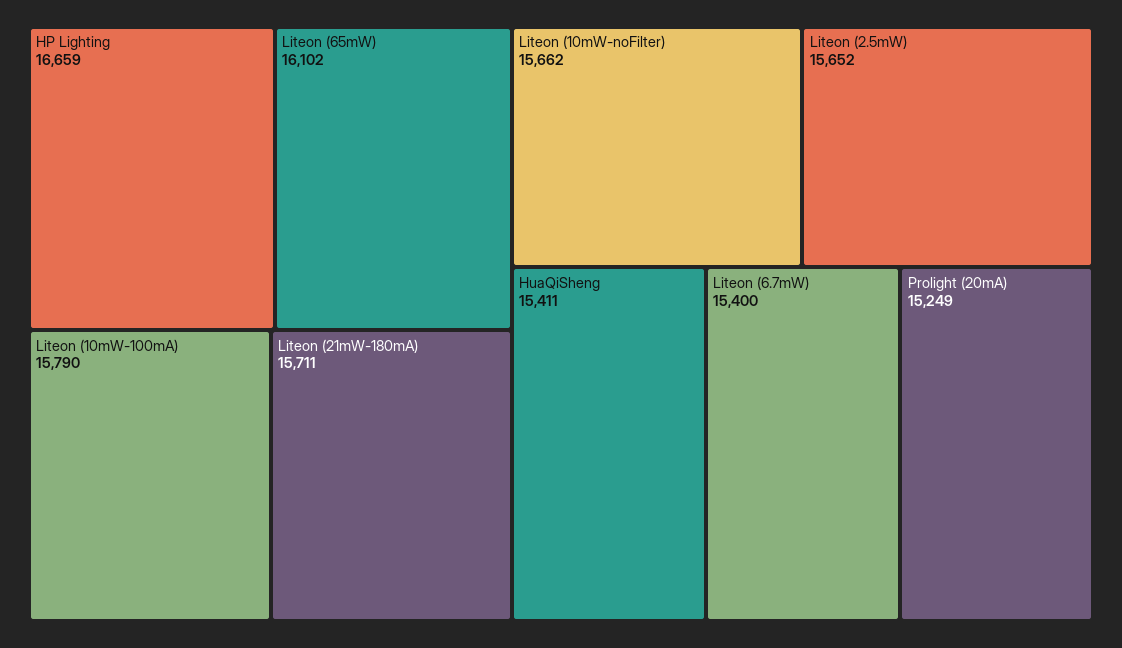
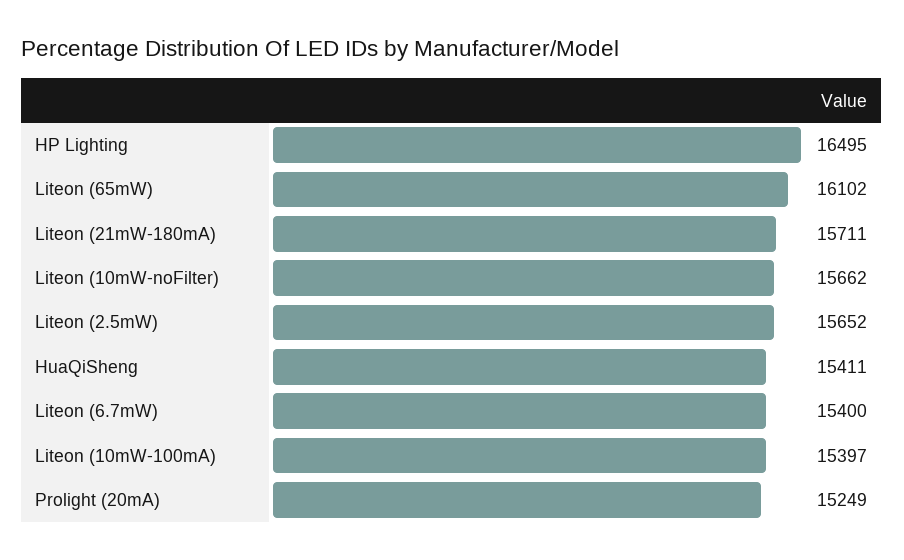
  {
-   "HP Lighting": 16659,
+   "HP Lighting": 16495,
    "Liteon (65mW)": 16102,
-   "Liteon (10mW-100mA)": 15790,
+   "Liteon (10mW-100mA)": 15397,
    "Liteon (21mW-180mA)": 15711,
    "Liteon (10mW-noFilter)": 15662,
    "Liteon (2.5mW)": 15652,
    "HuaQiSheng": 15411,
    "Liteon (6.7mW)": 15400,
    "Prolight (20mA)": 15249
  }

